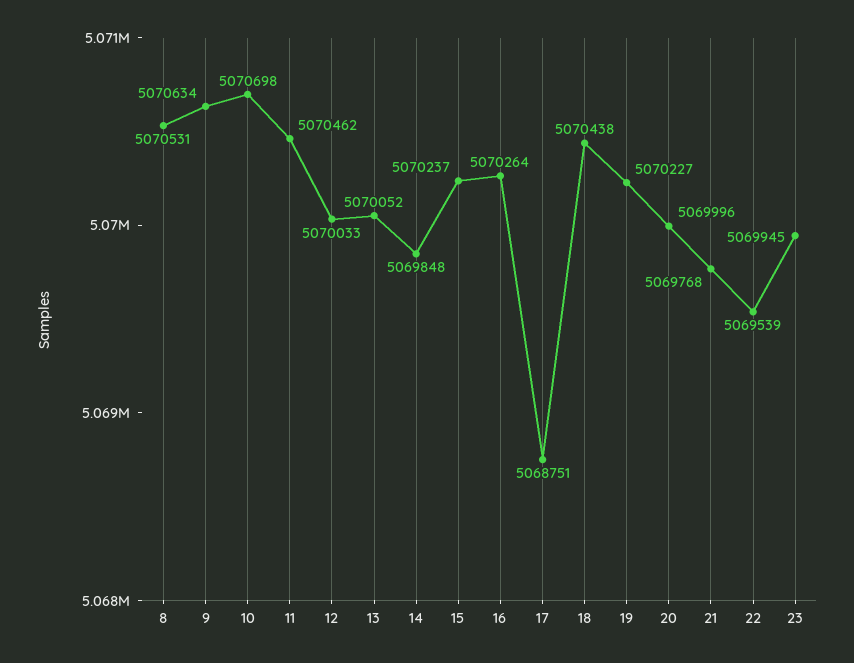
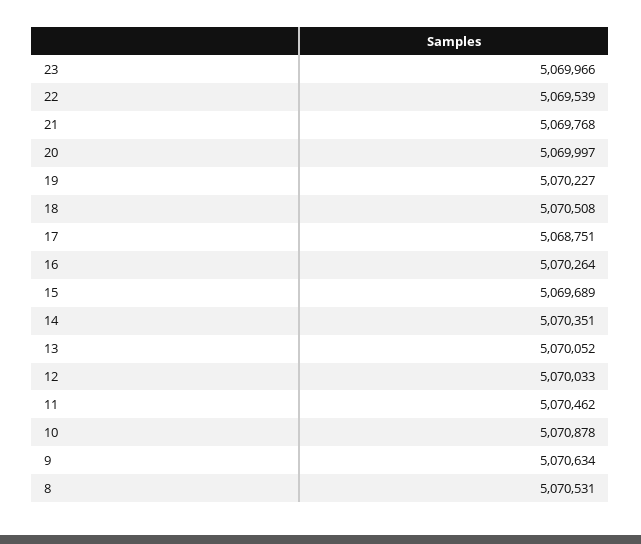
  {
    "8": 5070531,
    "9": 5070634,
-   "10": 5070698,
+   "10": 5070878,
    "11": 5070462,
    "12": 5070033,
    "13": 5070052,
-   "14": 5069848,
+   "14": 5070351,
-   "15": 5070237,
+   "15": 5069689,
    "16": 5070264,
    "17": 5068751,
-   "18": 5070438,
+   "18": 5070508,
    "19": 5070227,
-   "20": 5069996,
+   "20": 5069997,
    "21": 5069768,
    "22": 5069539,
-   "23": 5069945
+   "23": 5069966
  }

